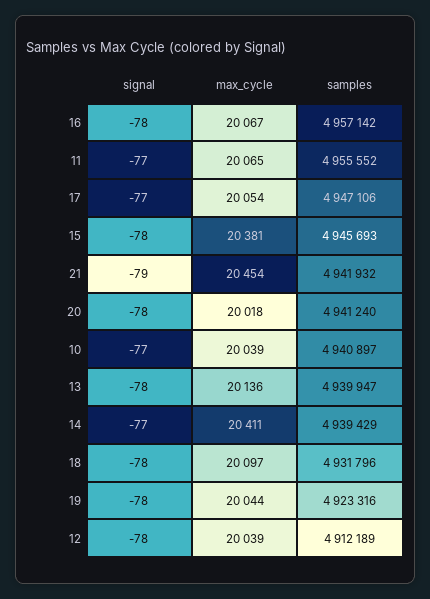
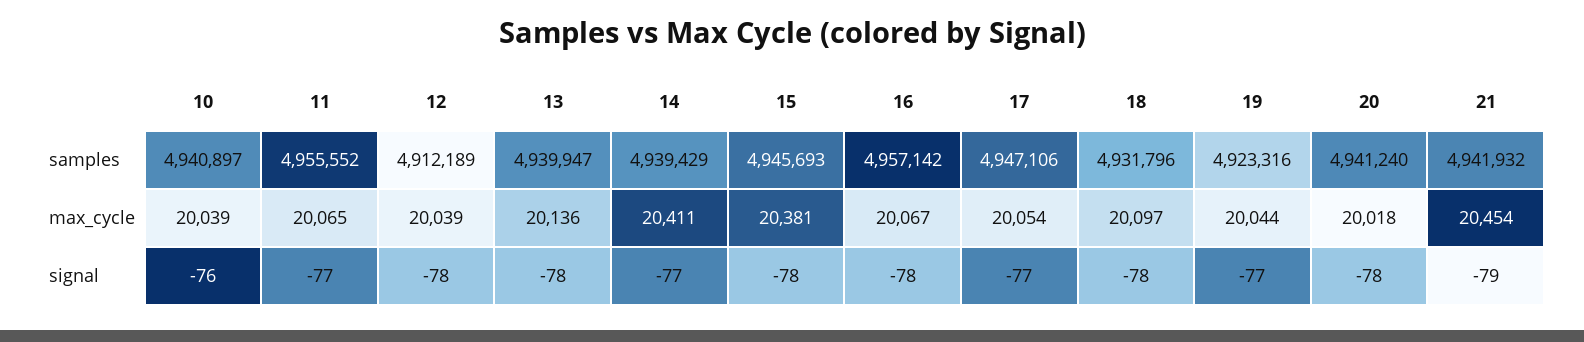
  {
    "signal": {
      "16": -78,
      "11": -77,
      "17": -77,
      "15": -78,
      "21": -79,
      "20": -78,
-     "10": -77,
+     "10": -76,
      "13": -78,
      "14": -77,
      "18": -78,
-     "19": -78,
+     "19": -77,
      "12": -78
    },
    "max_cycle": {
      "16": 20067,
      "11": 20065,
      "17": 20054,
      "15": 20381,
      "21": 20454,
      "20": 20018,
      "10": 20039,
      "13": 20136,
      "14": 20411,
      "18": 20097,
      "19": 20044,
      "12": 20039
    },
    "samples": {
      "16": 4957142,
      "11": 4955552,
      "17": 4947106,
      "15": 4945693,
      "21": 4941932,
      "20": 4941240,
      "10": 4940897,
      "13": 4939947,
      "14": 4939429,
      "18": 4931796,
      "19": 4923316,
      "12": 4912189
    }
  }

